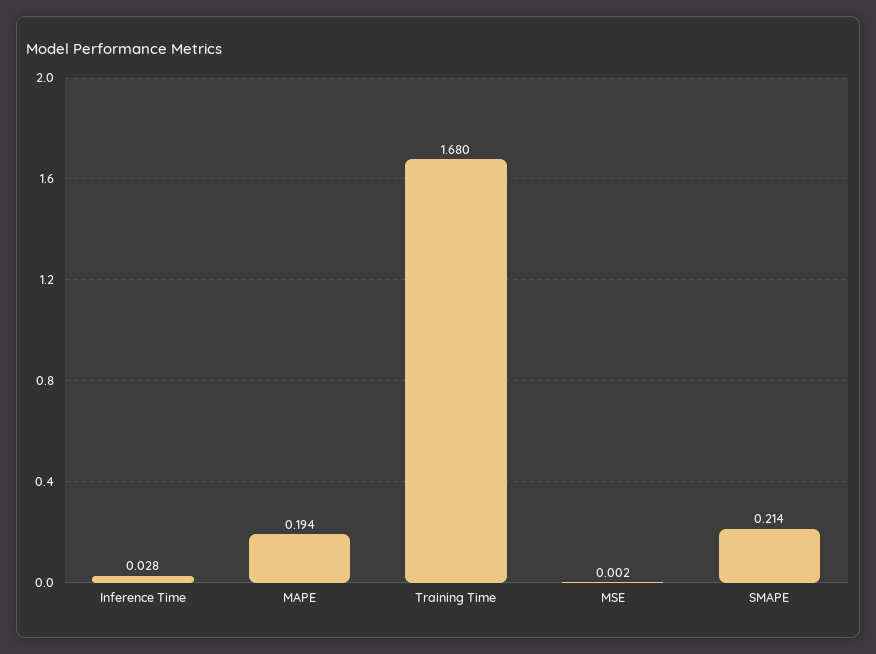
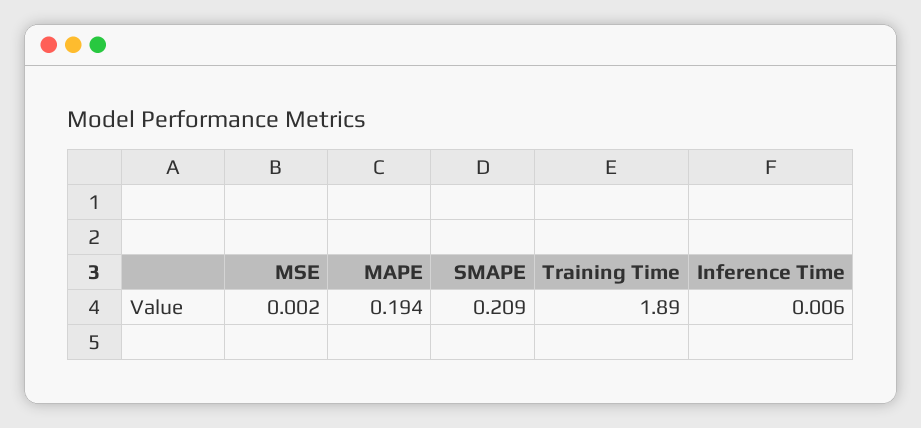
  {
-   "Inference Time": 0.028,
+   "Inference Time": 0.006,
    "MAPE": 0.194,
-   "Training Time": 1.68,
+   "Training Time": 1.89,
    "MSE": 0.002,
-   "SMAPE": 0.214
+   "SMAPE": 0.209
  }

